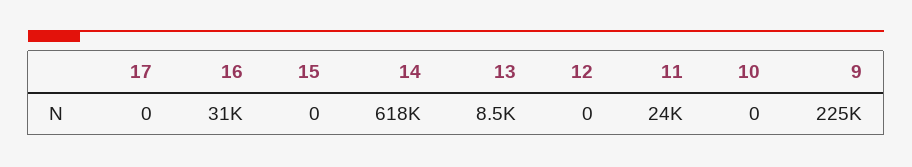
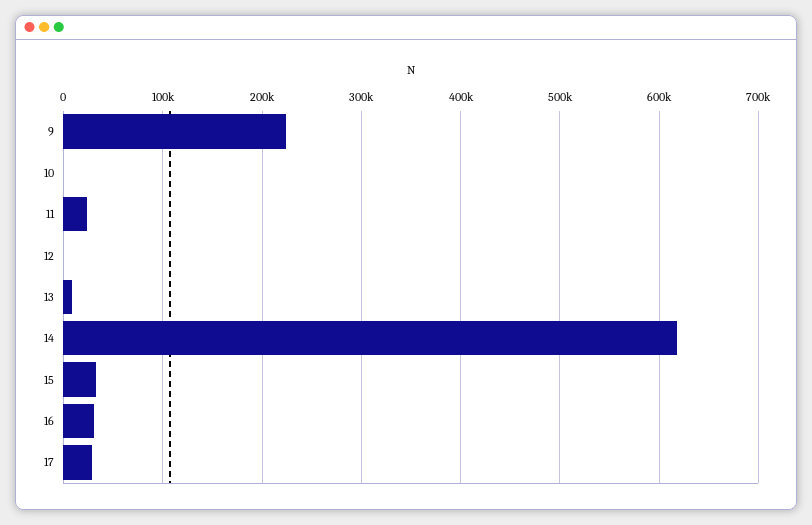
  {
-   "17": 0,
+   "17": 30000,
    "16": 31000,
-   "15": 0,
+   "15": 30000,
    "14": 618000,
    "13": 8500,
    "12": 0,
    "11": 24000,
    "10": 0,
    "9": 225000
  }

